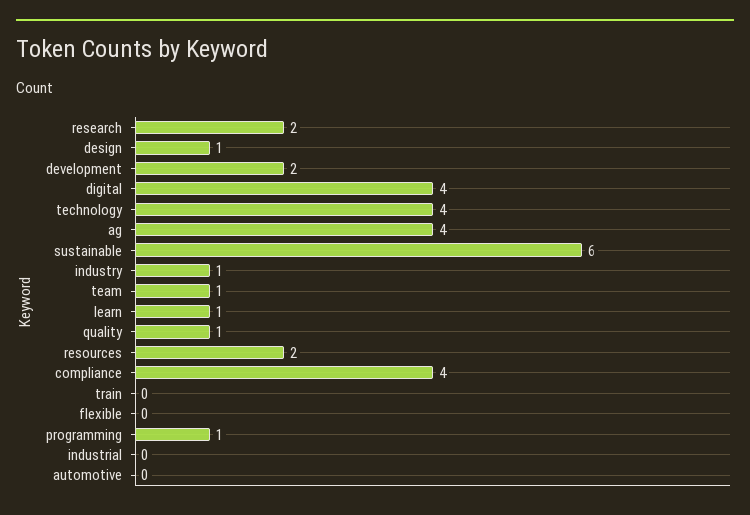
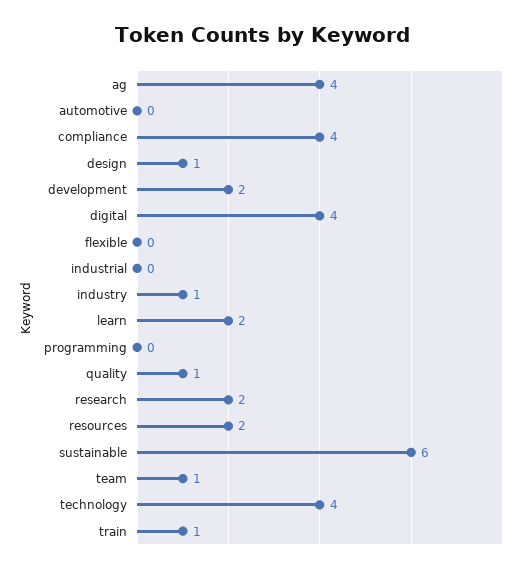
  {
    "research": 2,
    "design": 1,
    "development": 2,
    "digital": 4,
    "technology": 4,
    "ag": 4,
    "sustainable": 6,
    "industry": 1,
    "team": 1,
-   "learn": 1,
+   "learn": 2,
    "quality": 1,
    "resources": 2,
    "compliance": 4,
-   "train": 0,
+   "train": 1,
    "flexible": 0,
-   "programming": 1,
+   "programming": 0,
    "industrial": 0,
    "automotive": 0
  }

